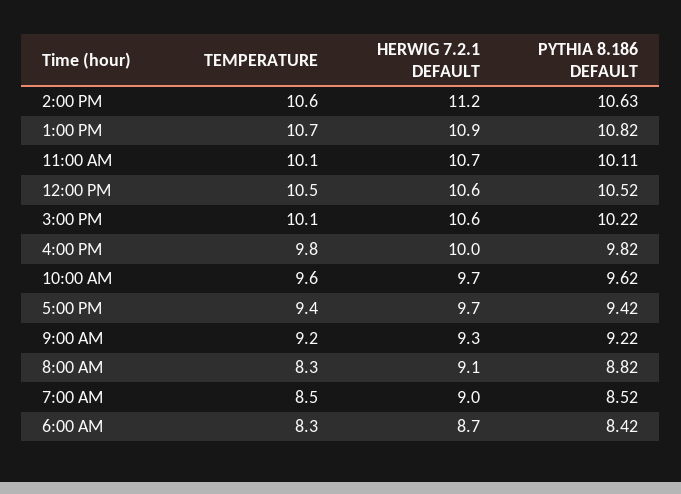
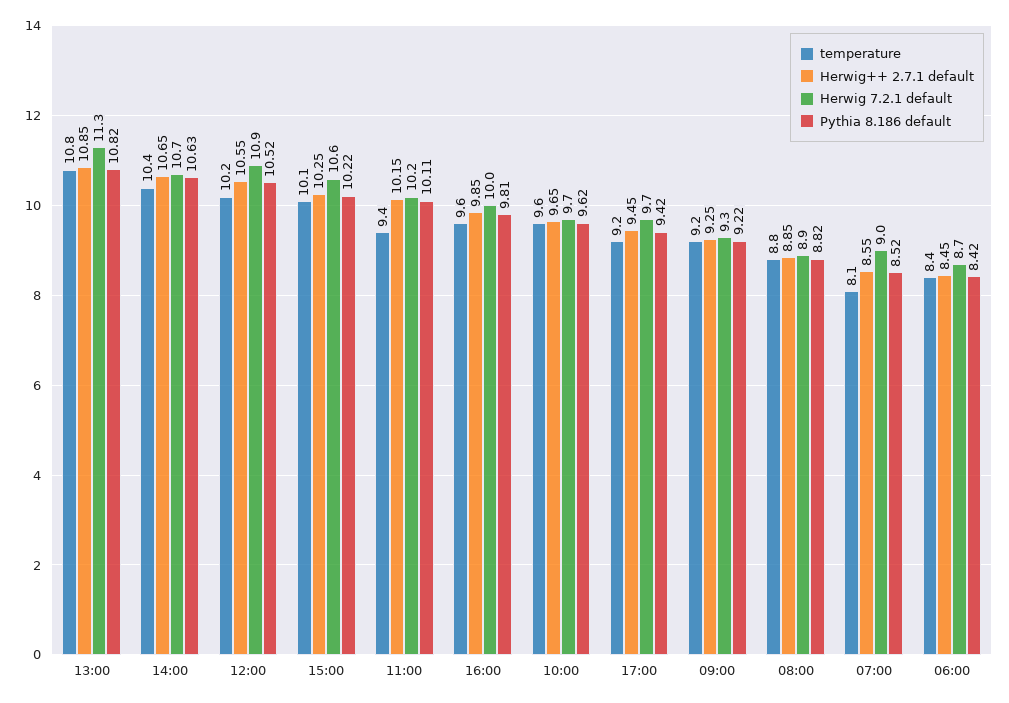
  {
    "TEMPERATURE": {
-     "2:00 PM": 10.6,
+     "2:00 PM": 10.4,
-     "1:00 PM": 10.7,
+     "1:00 PM": 10.8,
-     "11:00 AM": 10.1,
+     "11:00 AM": 9.4,
-     "12:00 PM": 10.5,
+     "12:00 PM": 10.2,
      "3:00 PM": 10.1,
-     "4:00 PM": 9.8,
+     "4:00 PM": 9.6,
      "10:00 AM": 9.6,
-     "5:00 PM": 9.4,
+     "5:00 PM": 9.2,
      "9:00 AM": 9.2,
-     "8:00 AM": 8.3,
+     "8:00 AM": 8.8,
-     "7:00 AM": 8.5,
+     "7:00 AM": 8.1,
-     "6:00 AM": 8.3
+     "6:00 AM": 8.4
    },
    "HERWIG 7.2.1 DEFAULT": {
-     "2:00 PM": 11.2,
+     "2:00 PM": 10.7,
-     "1:00 PM": 10.9,
+     "1:00 PM": 11.3,
-     "11:00 AM": 10.7,
+     "11:00 AM": 10.2,
-     "12:00 PM": 10.6,
+     "12:00 PM": 10.9,
      "3:00 PM": 10.6,
      "4:00 PM": 10,
      "10:00 AM": 9.7,
      "5:00 PM": 9.7,
      "9:00 AM": 9.3,
-     "8:00 AM": 9.1,
+     "8:00 AM": 8.9,
      "7:00 AM": 9,
      "6:00 AM": 8.7
    },
    "PYTHIA 8.186 DEFAULT": {
      "2:00 PM": 10.63,
      "1:00 PM": 10.82,
      "11:00 AM": 10.11,
      "12:00 PM": 10.52,
      "3:00 PM": 10.22,
-     "4:00 PM": 9.82,
+     "4:00 PM": 9.81,
      "10:00 AM": 9.62,
      "5:00 PM": 9.42,
      "9:00 AM": 9.22,
      "8:00 AM": 8.82,
      "7:00 AM": 8.52,
      "6:00 AM": 8.42
-   }
+   },
+   "Herwig++ 2.7.1 default": {
+     "1:00 PM": 10.85,
+     "2:00 PM": 10.65,
+     "12:00 PM": 10.55,
+     "3:00 PM": 10.25,
+     "11:00 AM": 10.15,
+     "4:00 PM": 9.85,
+     "10:00 AM": 9.65,
+     "5:00 PM": 9.45,
+     "9:00 AM": 9.25,
+     "8:00 AM": 8.85,
+     "7:00 AM": 8.55,
+     "6:00 AM": 8.45
+   }
  }

